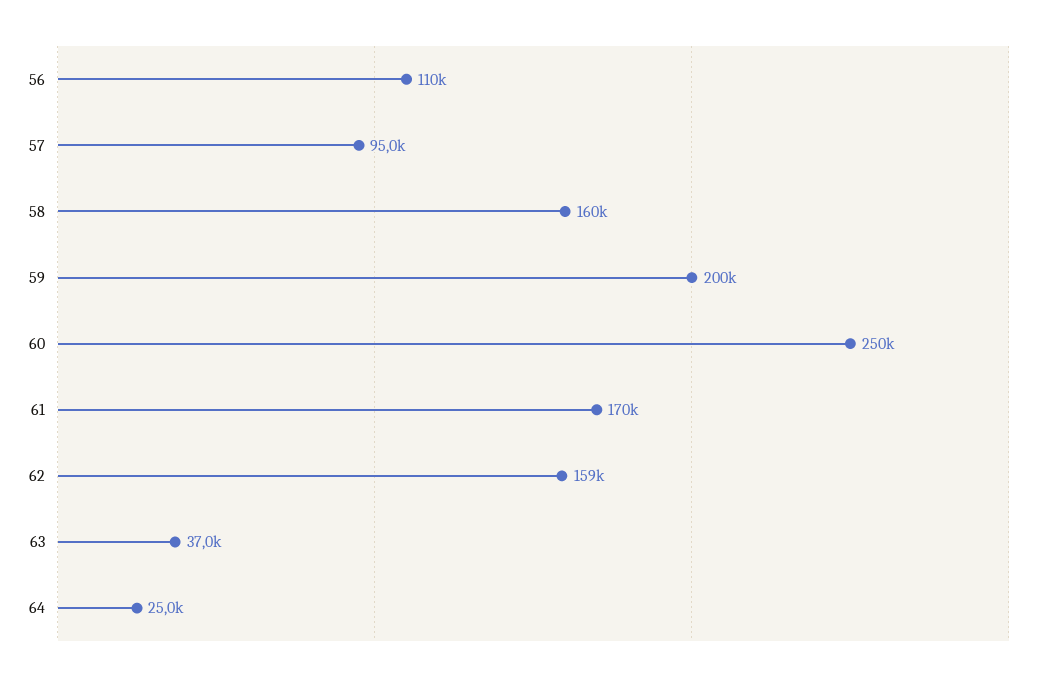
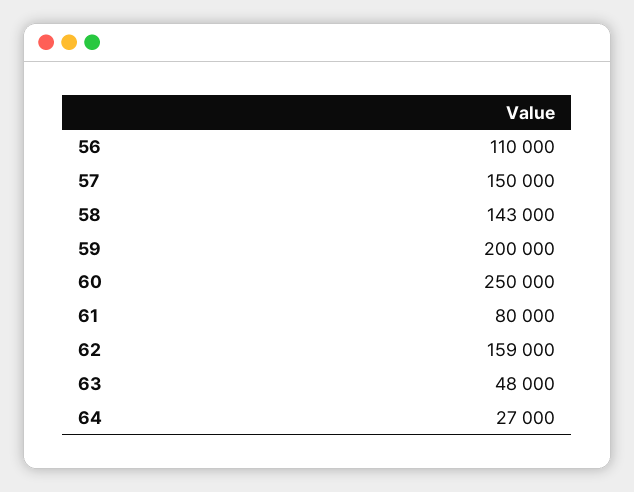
  {
    "56": 110000,
-   "57": 95000,
+   "57": 150000,
-   "58": 160000,
+   "58": 143000,
    "59": 200000,
    "60": 250000,
-   "61": 170000,
+   "61": 80000,
    "62": 159000,
-   "63": 37000,
+   "63": 48000,
-   "64": 25000
+   "64": 27000
  }

